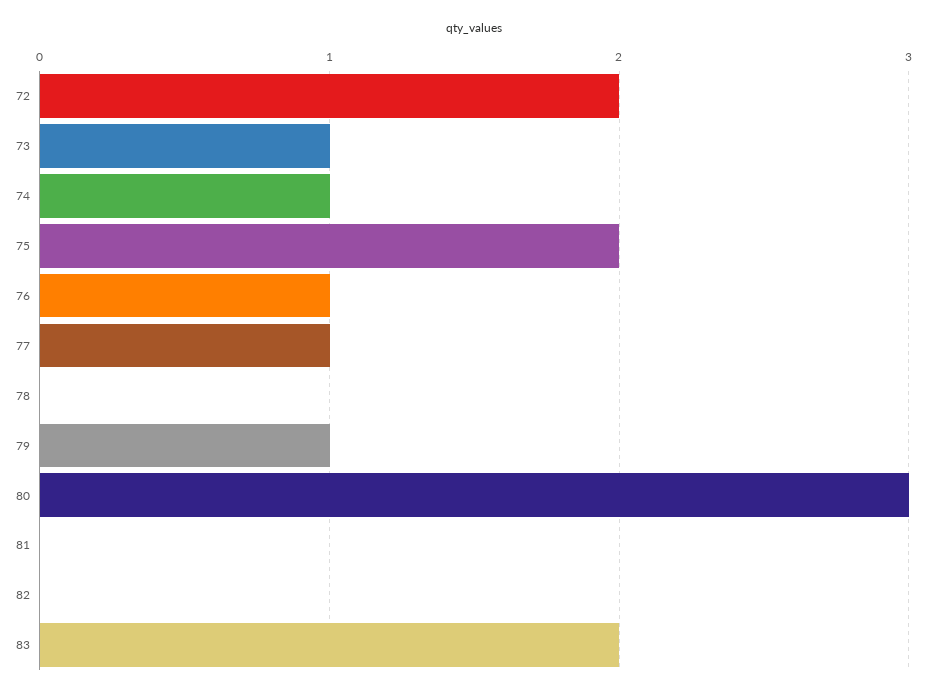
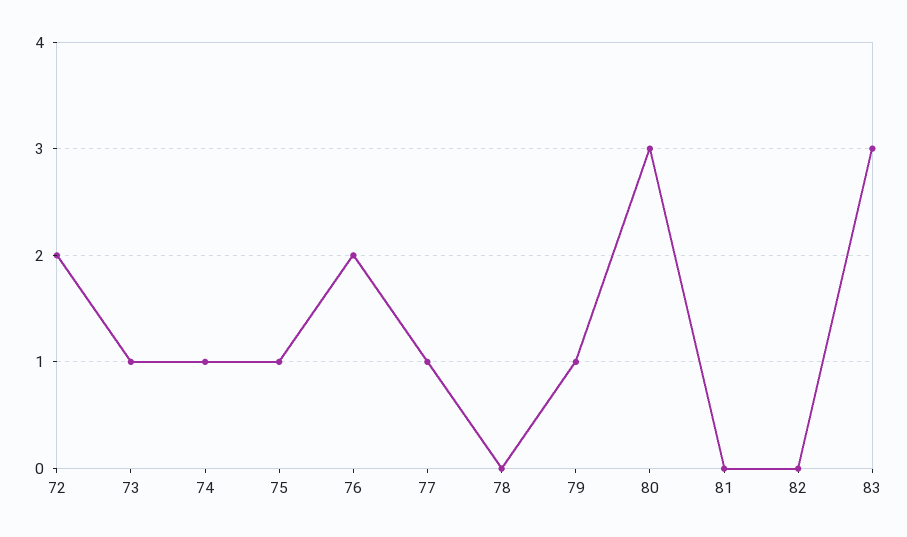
  {
    "72": 2,
    "73": 1,
    "74": 1,
-   "75": 2,
+   "75": 1,
-   "76": 1,
+   "76": 2,
    "77": 1,
    "78": 0,
    "79": 1,
    "80": 3,
    "81": 0,
    "82": 0,
-   "83": 2
+   "83": 3
  }

